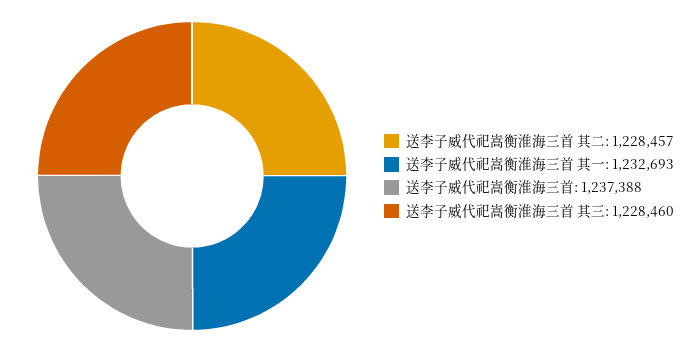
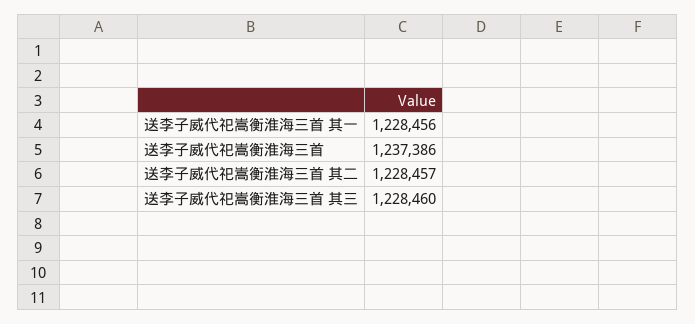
  {
    "送李子威代祀嵩衡淮海三首 其二": 1228457,
-   "送李子威代祀嵩衡淮海三首 其一": 1232693,
+   "送李子威代祀嵩衡淮海三首 其一": 1228456,
-   "送李子威代祀嵩衡淮海三首": 1237388,
+   "送李子威代祀嵩衡淮海三首": 1237386,
    "送李子威代祀嵩衡淮海三首 其三": 1228460
  }

